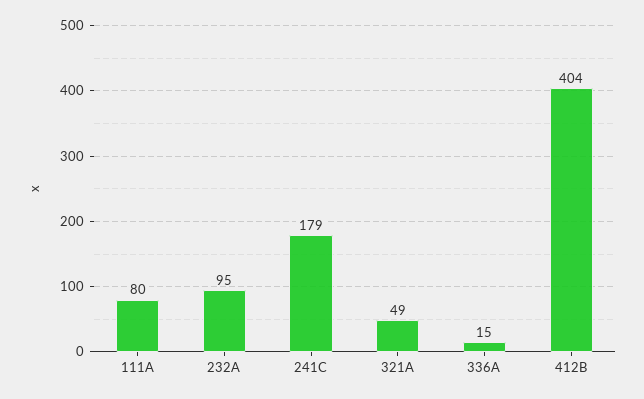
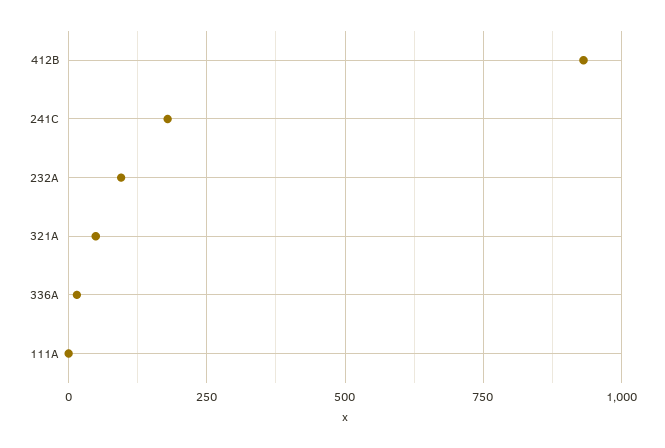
  {
-   "111A": 80,
+   "111A": 0,
    "232A": 95,
    "241C": 179,
    "321A": 49,
    "336A": 15,
-   "412B": 404
+   "412B": 925
  }

